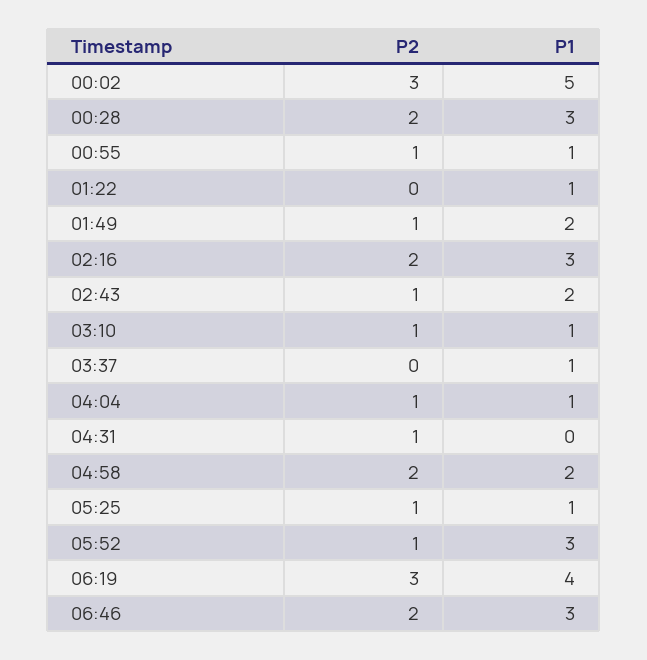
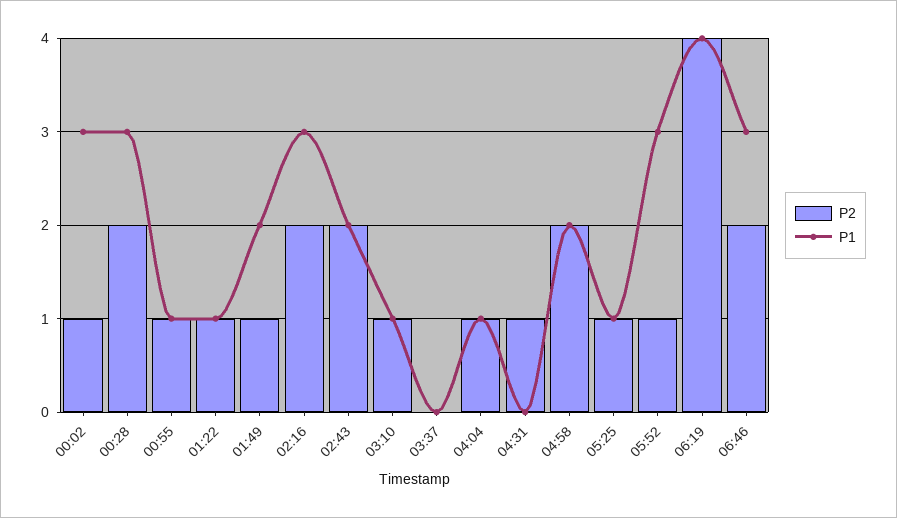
  {
    "P2": {
-     "00:02": 3,
+     "00:02": 1,
      "00:28": 2,
      "00:55": 1,
-     "01:22": 0,
+     "01:22": 1,
      "01:49": 1,
      "02:16": 2,
-     "02:43": 1,
+     "02:43": 2,
      "03:10": 1,
      "03:37": 0,
      "04:04": 1,
      "04:31": 1,
      "04:58": 2,
      "05:25": 1,
      "05:52": 1,
-     "06:19": 3,
+     "06:19": 4,
      "06:46": 2
    },
    "P1": {
-     "00:02": 5,
+     "00:02": 3,
      "00:28": 3,
      "00:55": 1,
      "01:22": 1,
      "01:49": 2,
      "02:16": 3,
      "02:43": 2,
      "03:10": 1,
-     "03:37": 1,
+     "03:37": 0,
      "04:04": 1,
      "04:31": 0,
      "04:58": 2,
      "05:25": 1,
      "05:52": 3,
      "06:19": 4,
      "06:46": 3
    }
  }

